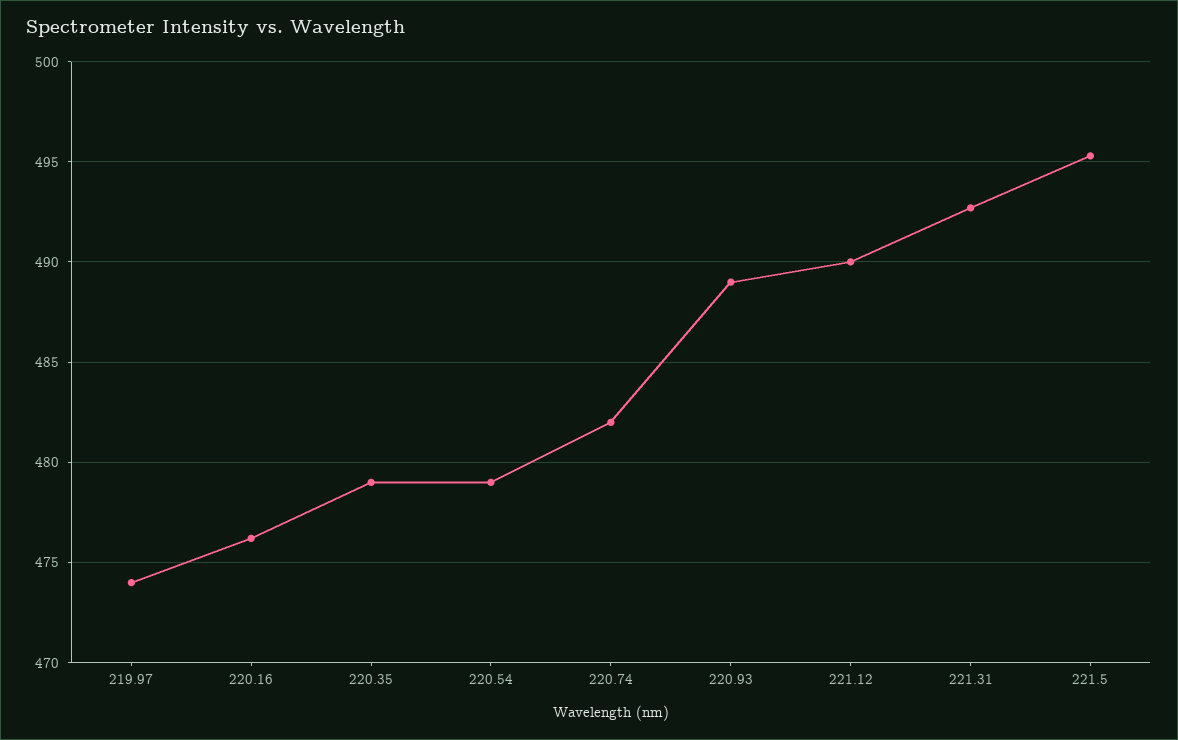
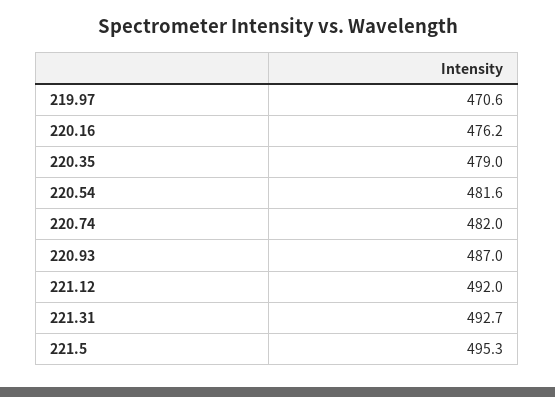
  {
-   "219.97": 474,
+   "219.97": 470.6,
    "220.16": 476.2,
    "220.35": 479,
-   "220.54": 479,
+   "220.54": 481.6,
    "220.74": 482,
-   "220.93": 489,
+   "220.93": 487,
-   "221.12": 490,
+   "221.12": 492,
    "221.31": 492.7,
    "221.5": 495.3
  }

